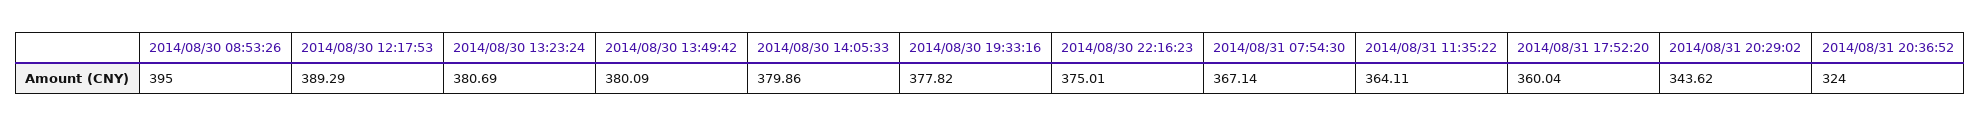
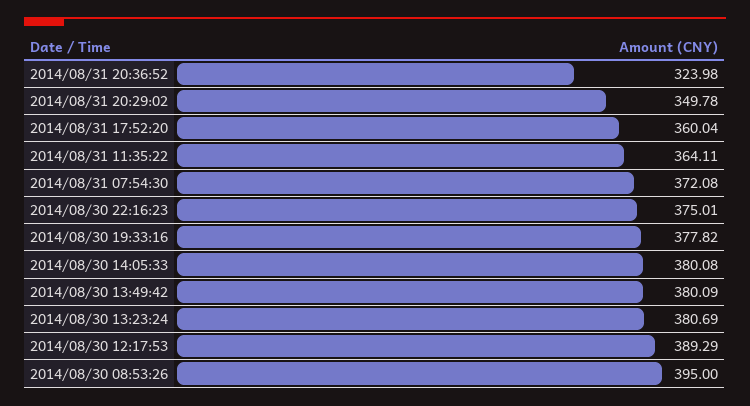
  {
    "2014/08/30 08:53:26": 395,
    "2014/08/30 12:17:53": 389.29,
    "2014/08/30 13:23:24": 380.69,
    "2014/08/30 13:49:42": 380.09,
-   "2014/08/30 14:05:33": 379.86,
+   "2014/08/30 14:05:33": 380.08,
    "2014/08/30 19:33:16": 377.82,
    "2014/08/30 22:16:23": 375.01,
-   "2014/08/31 07:54:30": 367.14,
+   "2014/08/31 07:54:30": 372.08,
    "2014/08/31 11:35:22": 364.11,
    "2014/08/31 17:52:20": 360.04,
-   "2014/08/31 20:29:02": 343.62,
+   "2014/08/31 20:29:02": 349.78,
-   "2014/08/31 20:36:52": 324
+   "2014/08/31 20:36:52": 323.98
  }

